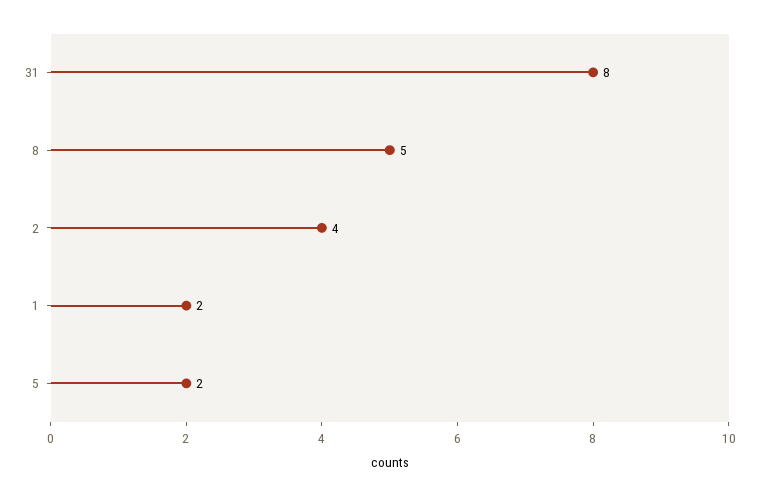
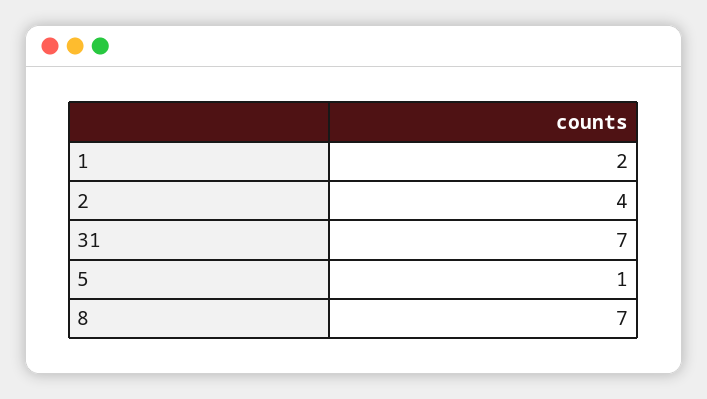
  {
-   "31": 8,
+   "31": 7,
-   "8": 5,
+   "8": 7,
    "2": 4,
    "1": 2,
-   "5": 2
+   "5": 1
  }

